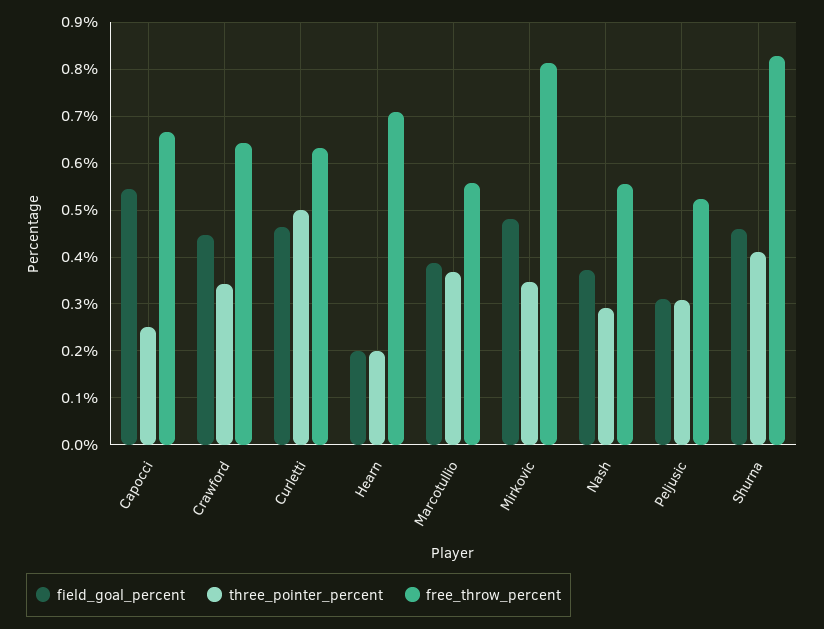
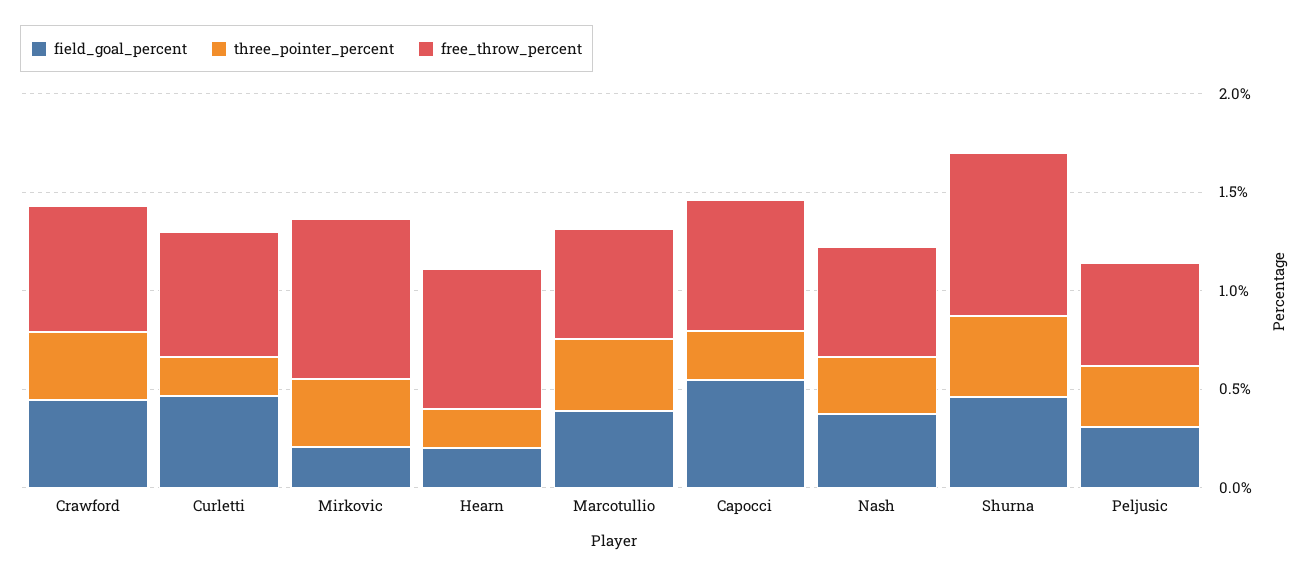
  {
    "field_goal_percent": {
      "Capocci": 0.54,
      "Crawford": 0.44,
      "Curletti": 0.46,
      "Hearn": 0.2,
      "Marcotullio": 0.38,
-     "Mirkovic": 0.48,
+     "Mirkovic": 0.2,
      "Nash": 0.38,
      "Peljusic": 0.32,
      "Shurna": 0.46
    },
    "three_pointer_percent": {
      "Capocci": 0.26,
      "Crawford": 0.34,
-     "Curletti": 0.5,
+     "Curletti": 0.2,
      "Hearn": 0.2,
      "Marcotullio": 0.36,
      "Mirkovic": 0.34,
      "Nash": 0.3,
      "Peljusic": 0.3,
      "Shurna": 0.42
    },
    "free_throw_percent": {
      "Capocci": 0.66,
      "Crawford": 0.64,
      "Curletti": 0.64,
      "Hearn": 0.7,
      "Marcotullio": 0.56,
      "Mirkovic": 0.82,
      "Nash": 0.56,
      "Peljusic": 0.52,
      "Shurna": 0.82
    }
  }

